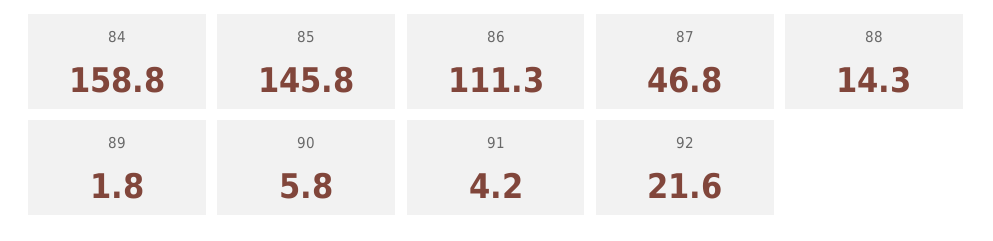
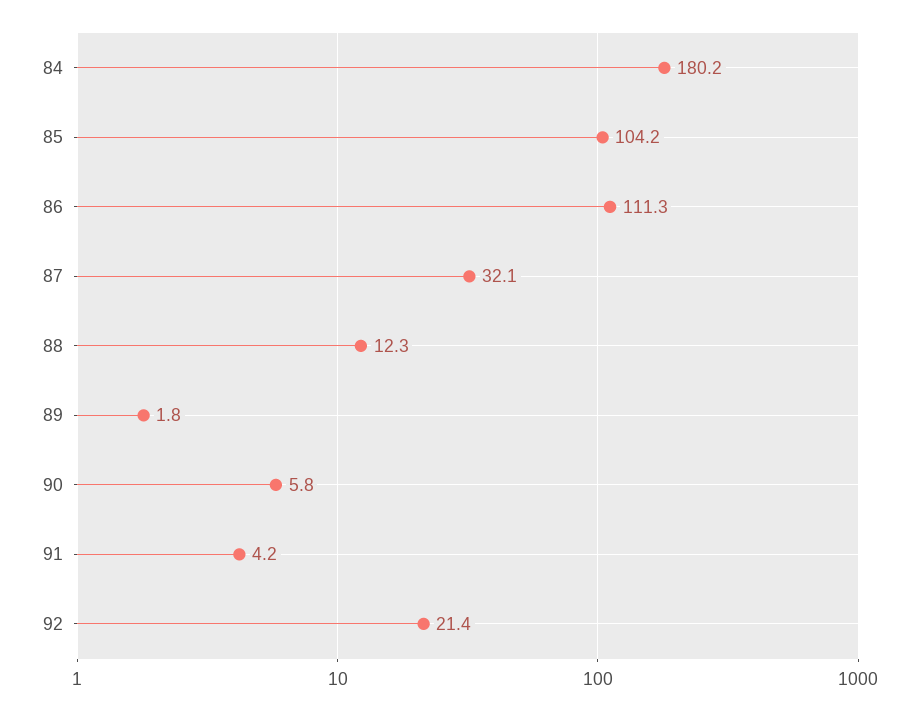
  {
-   "84": 158.8,
+   "84": 180.2,
-   "85": 145.8,
+   "85": 104.2,
    "86": 111.3,
-   "87": 46.8,
+   "87": 32.1,
-   "88": 14.3,
+   "88": 12.3,
    "89": 1.8,
    "90": 5.8,
    "91": 4.2,
-   "92": 21.6
+   "92": 21.4
  }

